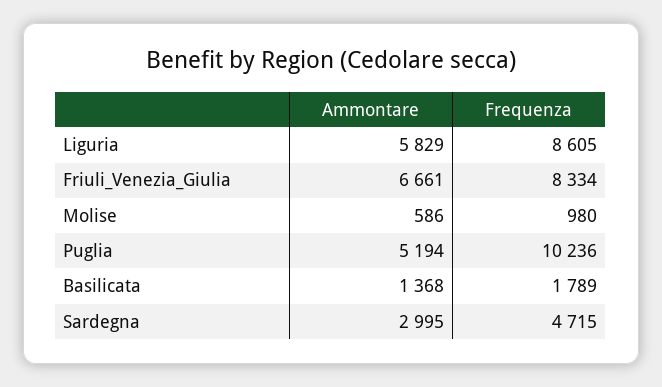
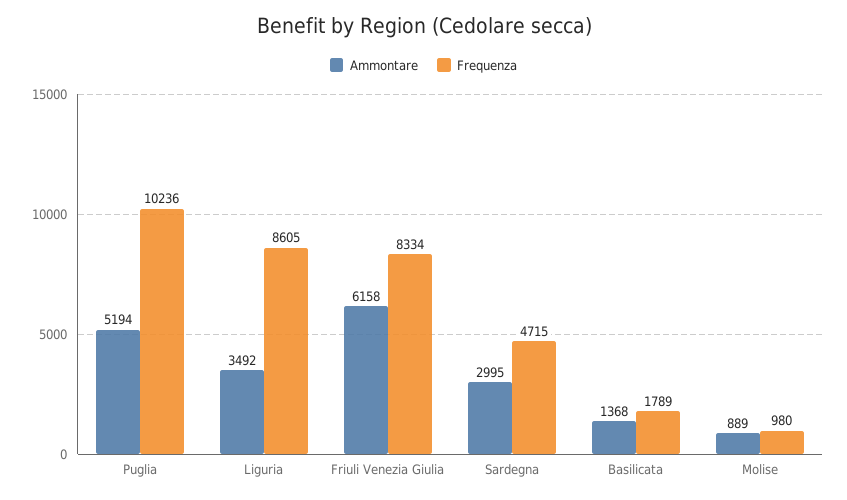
  {
    "Ammontare": {
-     "Liguria": 5829,
+     "Liguria": 3492,
-     "Friuli_Venezia_Giulia": 6661,
+     "Friuli_Venezia_Giulia": 6158,
-     "Molise": 586,
+     "Molise": 889,
      "Puglia": 5194,
      "Basilicata": 1368,
      "Sardegna": 2995
    },
    "Frequenza": {
      "Liguria": 8605,
      "Friuli_Venezia_Giulia": 8334,
      "Molise": 980,
      "Puglia": 10236,
      "Basilicata": 1789,
      "Sardegna": 4715
    }
  }

